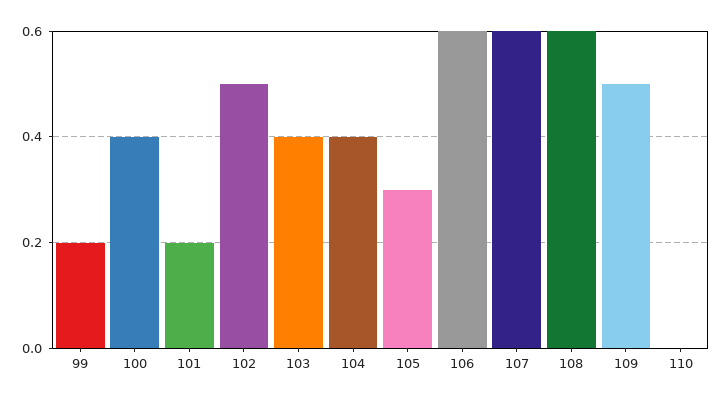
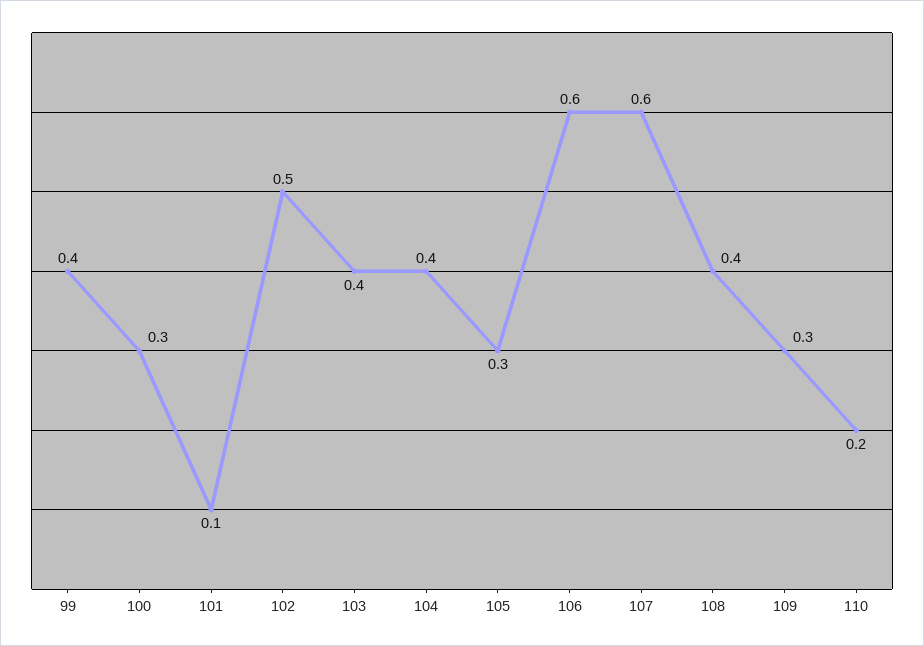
  {
-   "99": 0.2,
+   "99": 0.4,
-   "100": 0.4,
+   "100": 0.3,
-   "101": 0.2,
+   "101": 0.1,
    "102": 0.5,
    "103": 0.4,
    "104": 0.4,
    "105": 0.3,
    "106": 0.6,
    "107": 0.6,
-   "108": 0.6,
+   "108": 0.4,
-   "109": 0.5,
+   "109": 0.3,
-   "110": 0
+   "110": 0.2
  }

